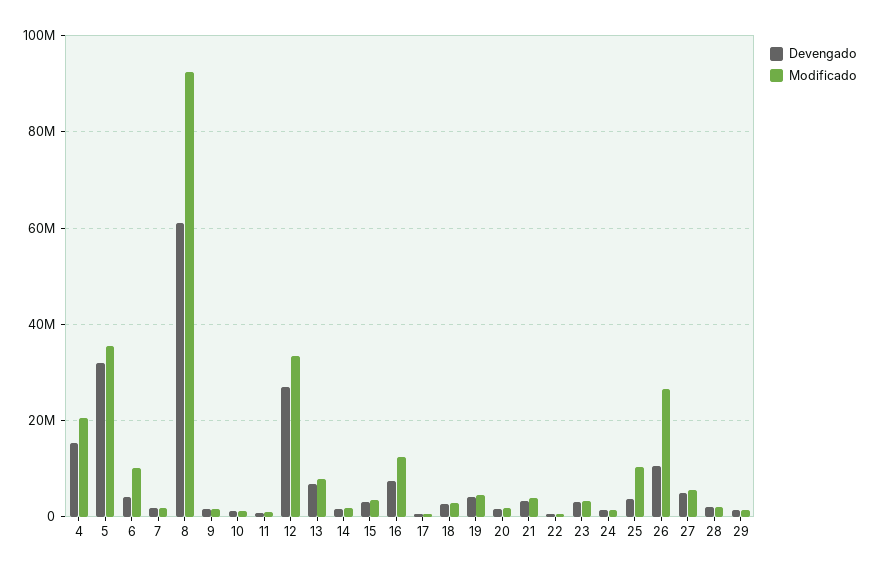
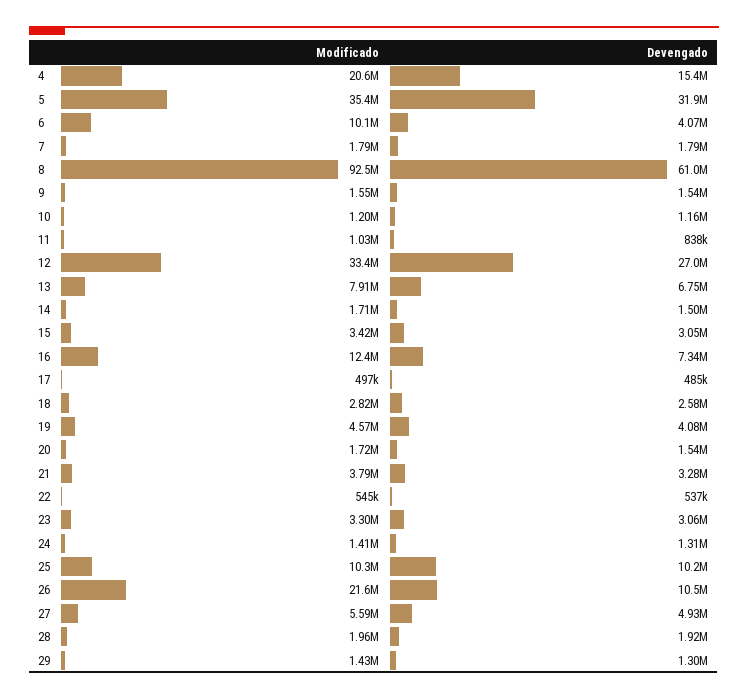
  {
    "Devengado": {
      "4": 15400000,
      "5": 31900000,
      "6": 4070000,
      "7": 1790000,
      "8": 61000000,
      "9": 1540000,
      "10": 1160000,
      "11": 838000,
      "12": 27000000,
      "13": 6750000,
      "14": 1500000,
      "15": 3050000,
      "16": 7340000,
      "17": 485000,
      "18": 2580000,
      "19": 4080000,
      "20": 1540000,
      "21": 3280000,
      "22": 537000,
      "23": 3060000,
      "24": 1310000,
-     "25": 4000000,
+     "25": 10200000,
      "26": 10500000,
      "27": 4930000,
      "28": 1920000,
      "29": 1300000
    },
    "Modificado": {
      "4": 20600000,
      "5": 35400000,
      "6": 10100000,
      "7": 1790000,
      "8": 92500000,
      "9": 1550000,
      "10": 1200000,
      "11": 1030000,
      "12": 33400000,
      "13": 7910000,
      "14": 1710000,
      "15": 3420000,
      "16": 12400000,
      "17": 497000,
      "18": 2820000,
      "19": 4570000,
      "20": 1720000,
      "21": 3790000,
      "22": 545000,
      "23": 3300000,
      "24": 1410000,
      "25": 10300000,
-     "26": 26000000,
+     "26": 21600000,
      "27": 5590000,
      "28": 1960000,
      "29": 1430000
    }
  }

